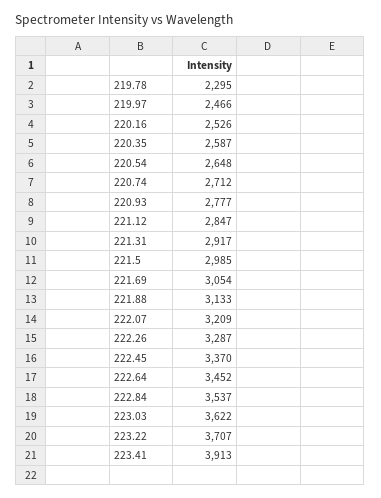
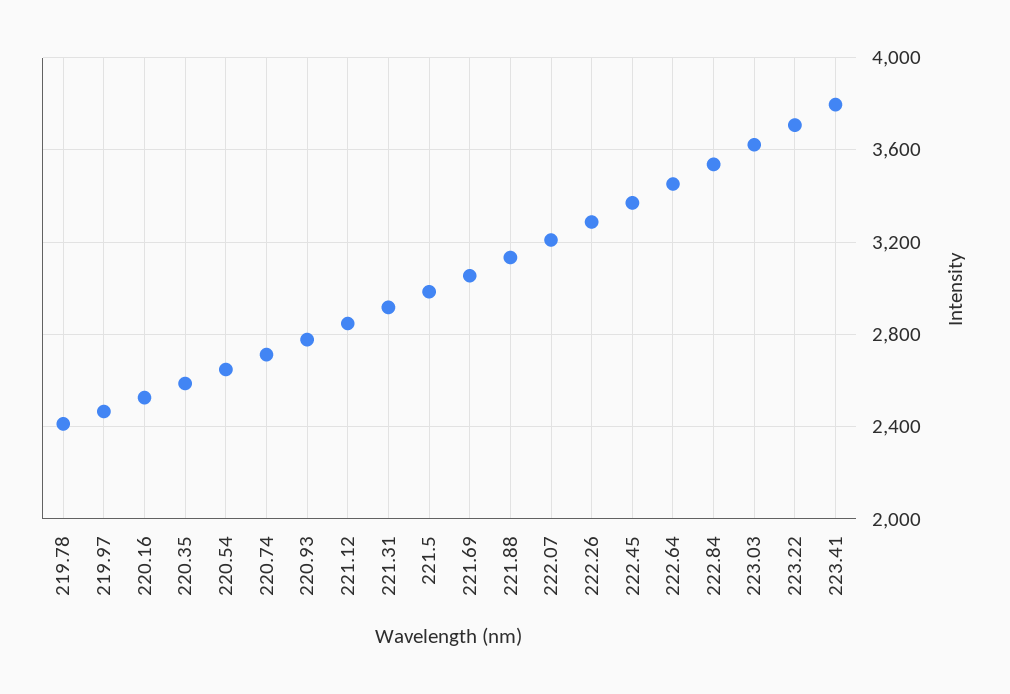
  {
-   "219.78": 2295,
+   "219.78": 2400,
    "219.97": 2466,
    "220.16": 2526,
    "220.35": 2587,
    "220.54": 2648,
    "220.74": 2712,
    "220.93": 2777,
    "221.12": 2847,
    "221.31": 2917,
    "221.5": 2985,
    "221.69": 3054,
    "221.88": 3133,
    "222.07": 3209,
    "222.26": 3287,
    "222.45": 3370,
    "222.64": 3452,
    "222.84": 3537,
    "223.03": 3622,
    "223.22": 3707,
-   "223.41": 3913
+   "223.41": 3800
  }

